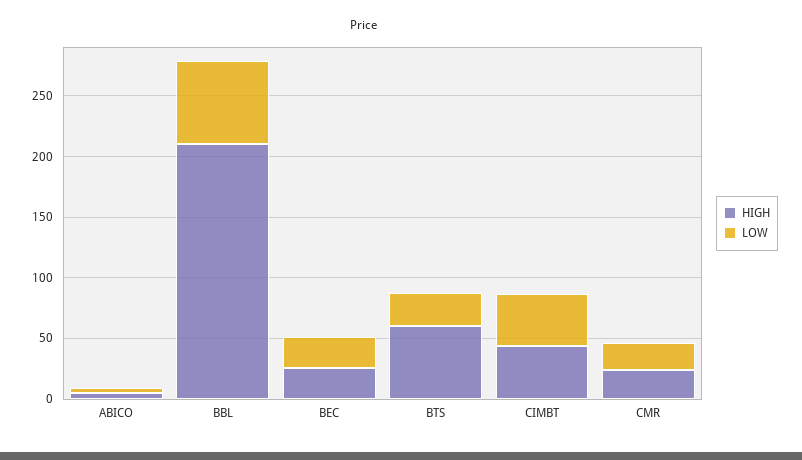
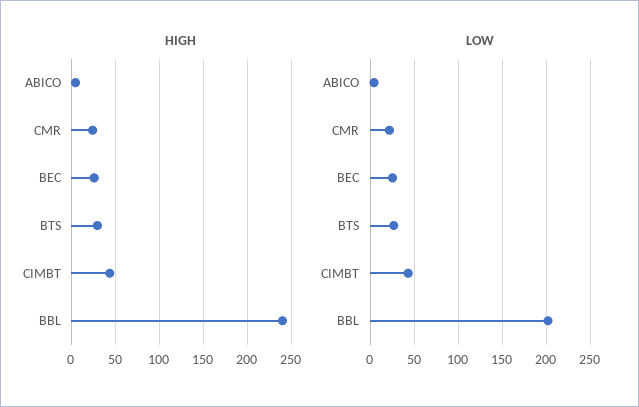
  {
    "HIGH": {
      "ABICO": 0,
-     "BBL": 210,
+     "BBL": 240,
      "BEC": 30,
-     "BTS": 60,
+     "BTS": 30,
      "CIMBT": 40,
      "CMR": 20
    },
    "LOW": {
      "ABICO": 0,
-     "BBL": 70,
+     "BBL": 200,
      "BEC": 30,
      "BTS": 30,
      "CIMBT": 40,
      "CMR": 20
    }
  }

